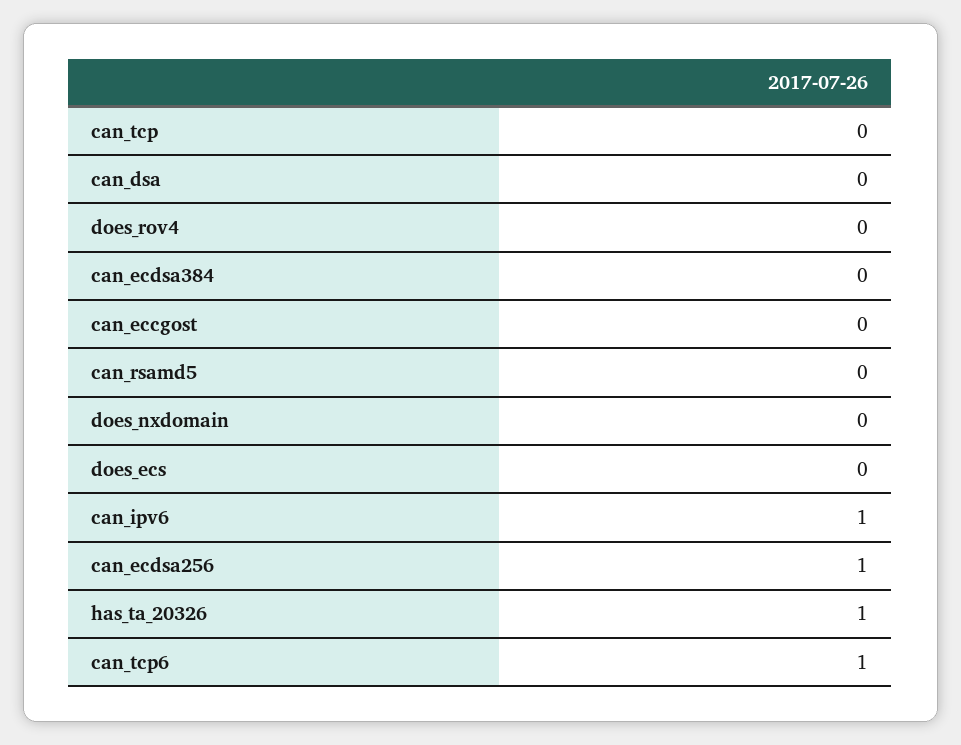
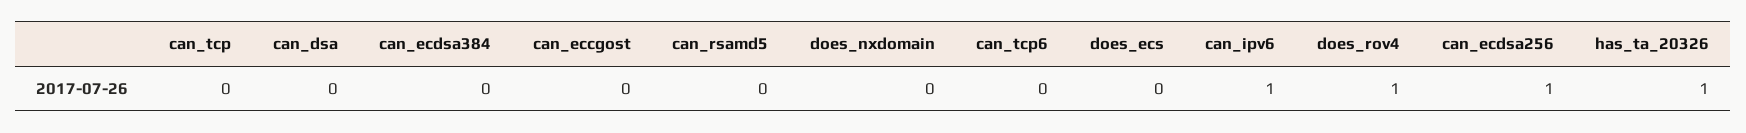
  {
    "can_tcp": 0,
    "can_dsa": 0,
-   "does_rov4": 0,
+   "does_rov4": 1,
    "can_ecdsa384": 0,
    "can_eccgost": 0,
    "can_rsamd5": 0,
    "does_nxdomain": 0,
    "does_ecs": 0,
    "can_ipv6": 1,
    "can_ecdsa256": 1,
    "has_ta_20326": 1,
-   "can_tcp6": 1
+   "can_tcp6": 0
  }

